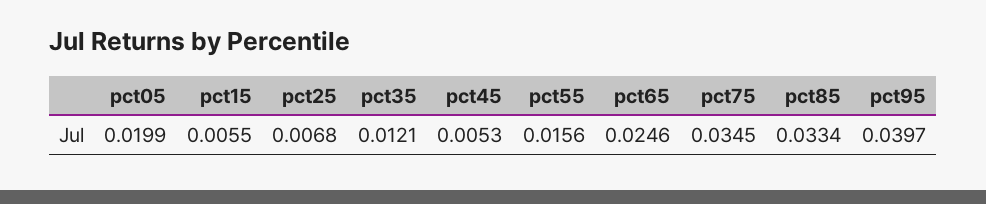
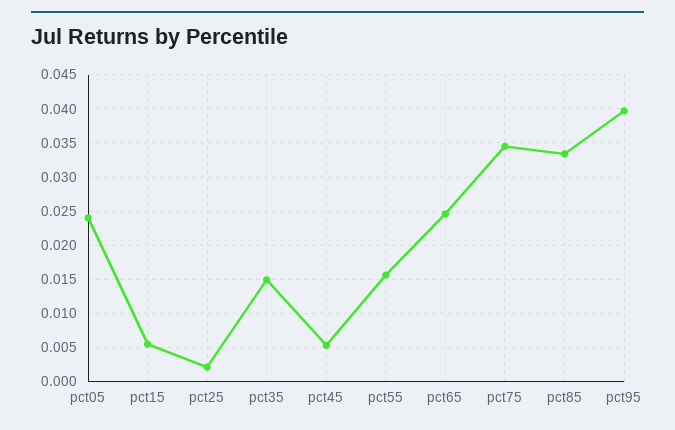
  {
-   "pct05": 0.0199,
+   "pct05": 0.024,
    "pct15": 0.0055,
-   "pct25": 0.0068,
+   "pct25": 0.002,
-   "pct35": 0.0121,
+   "pct35": 0.015,
    "pct45": 0.0053,
    "pct55": 0.0156,
    "pct65": 0.0246,
    "pct75": 0.0345,
    "pct85": 0.0334,
    "pct95": 0.0397
  }

